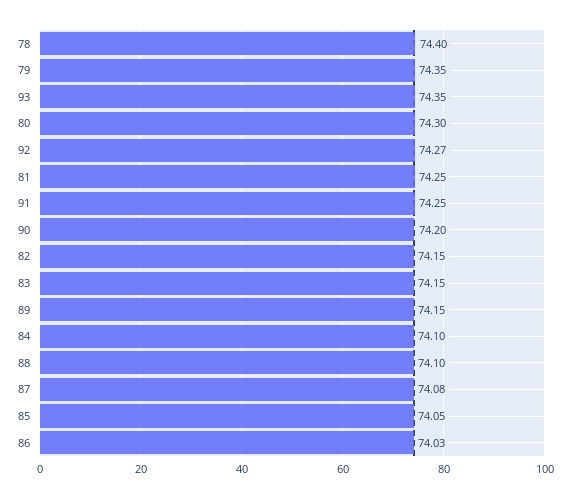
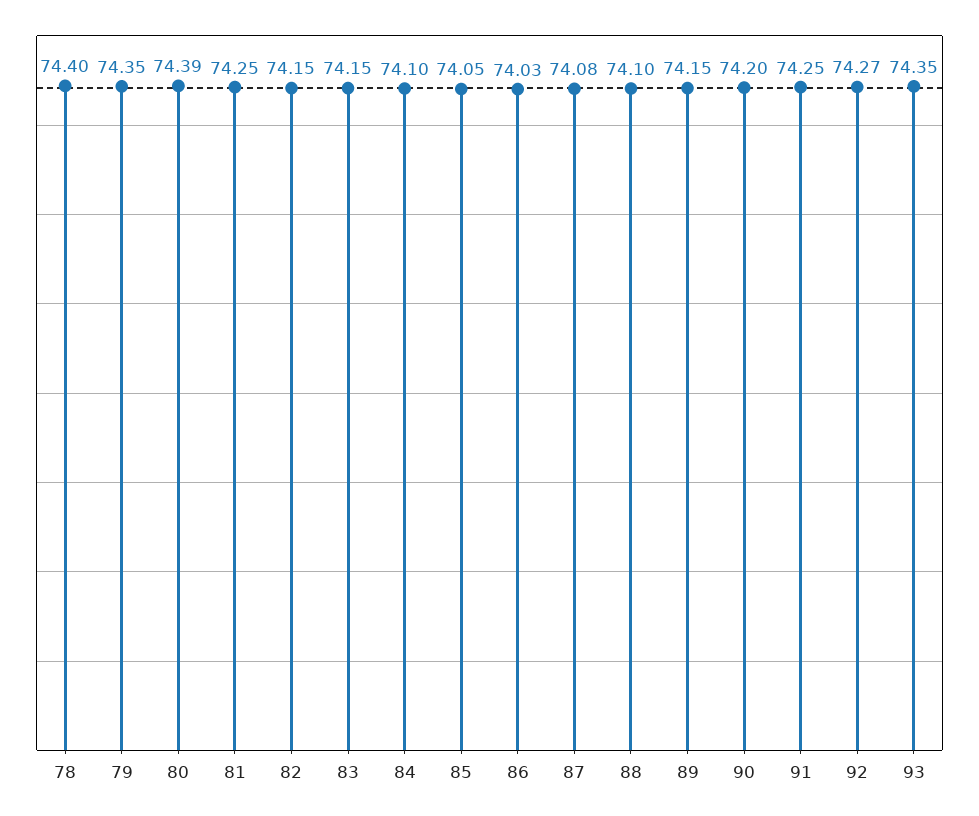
  {
    "78": 74.4,
    "79": 74.35,
    "93": 74.35,
-   "80": 74.3,
+   "80": 74.39,
    "92": 74.27,
    "81": 74.25,
    "91": 74.25,
    "90": 74.2,
    "82": 74.15,
    "83": 74.15,
    "89": 74.15,
    "84": 74.1,
    "88": 74.1,
    "87": 74.08,
    "85": 74.05,
    "86": 74.03
  }

